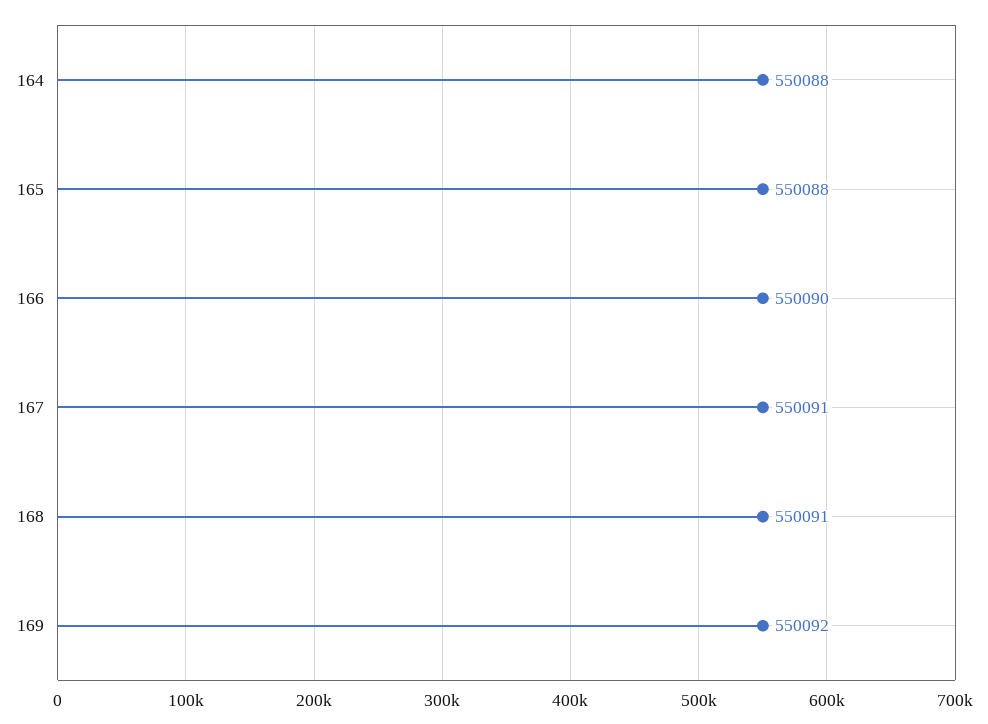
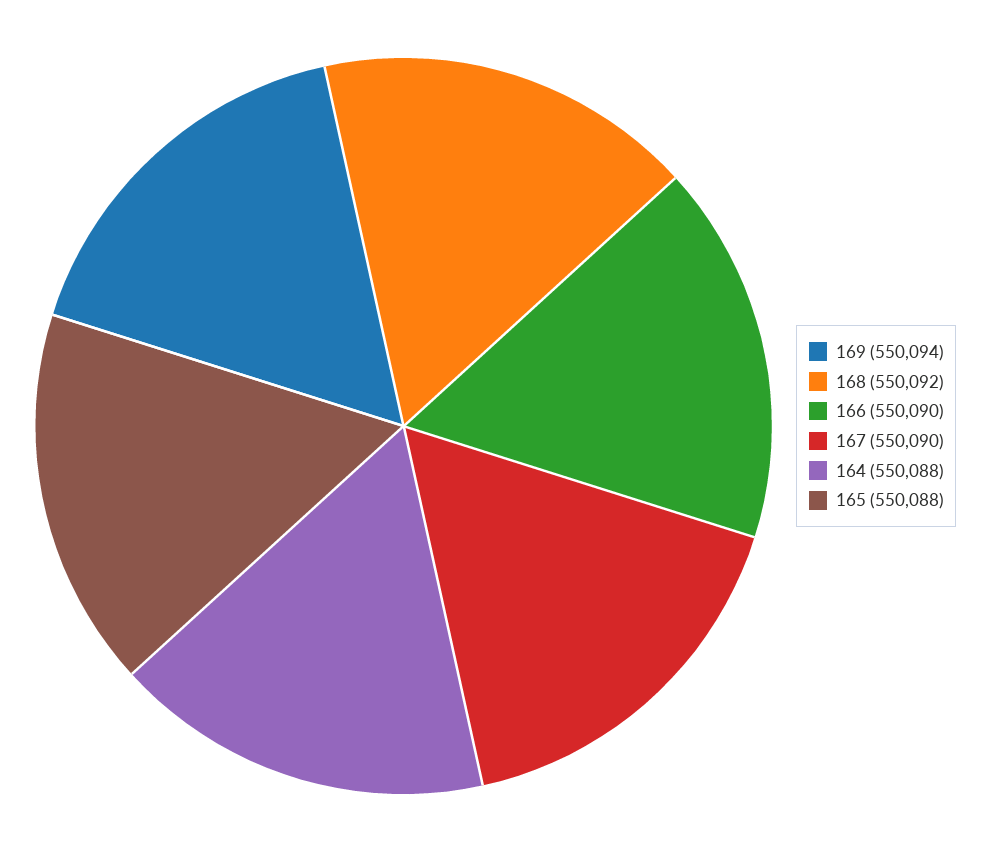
  {
    "164": 550088,
    "165": 550088,
    "166": 550090,
-   "167": 550091,
+   "167": 550090,
-   "168": 550091,
+   "168": 550092,
-   "169": 550092
+   "169": 550094
  }

